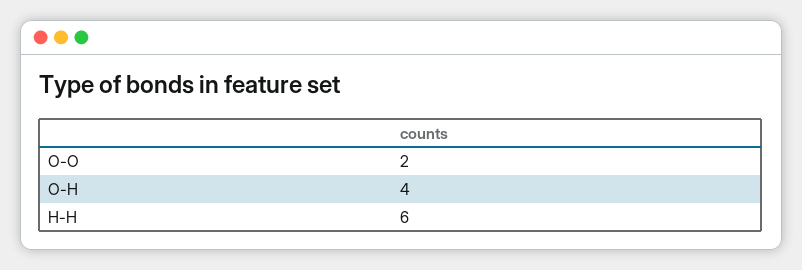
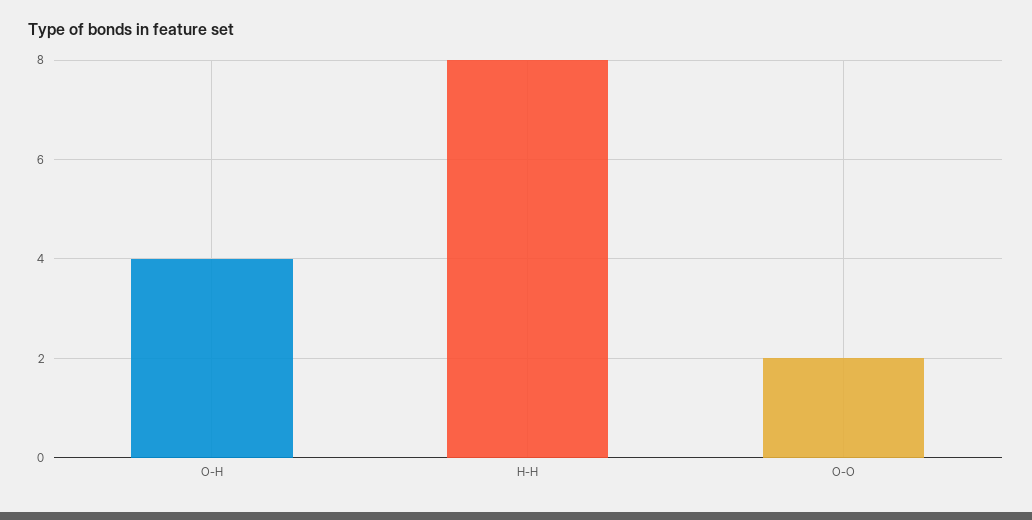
  {
    "O-O": 2,
    "O-H": 4,
-   "H-H": 6
+   "H-H": 8
  }

